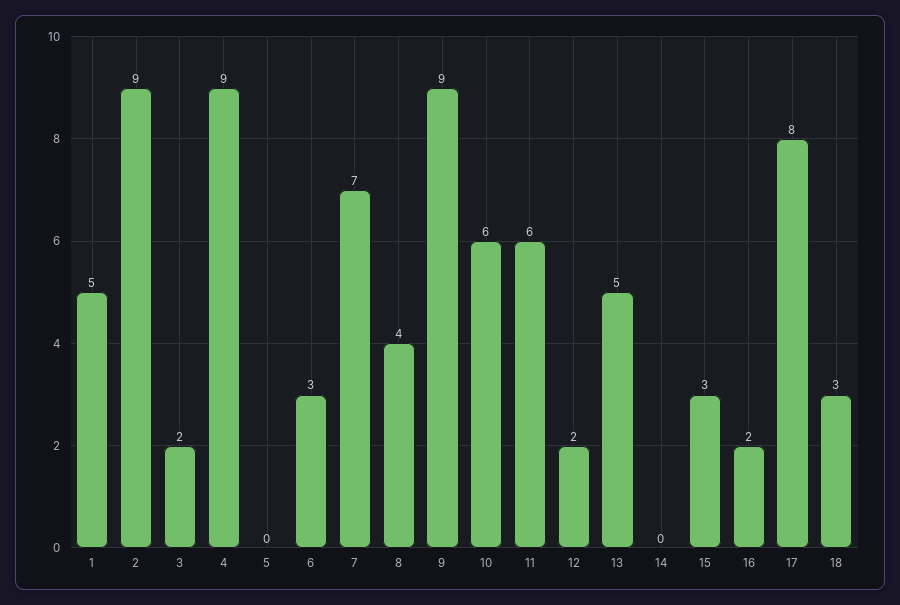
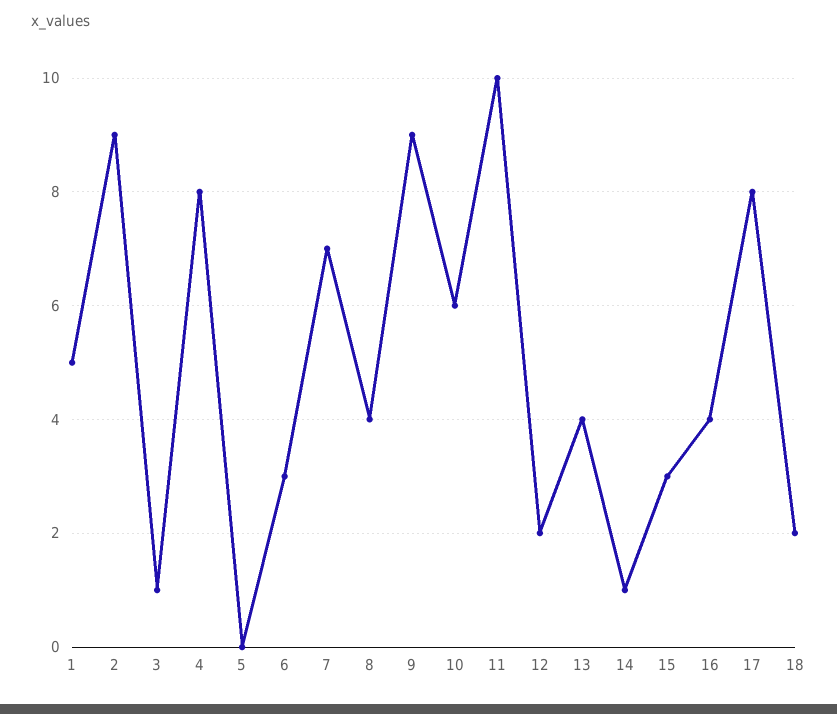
  {
    "1": 5,
    "2": 9,
-   "3": 2,
+   "3": 1,
-   "4": 9,
+   "4": 8,
    "5": 0,
    "6": 3,
    "7": 7,
    "8": 4,
    "9": 9,
    "10": 6,
-   "11": 6,
+   "11": 10,
    "12": 2,
-   "13": 5,
+   "13": 4,
-   "14": 0,
+   "14": 1,
    "15": 3,
-   "16": 2,
+   "16": 4,
    "17": 8,
-   "18": 3
+   "18": 2
  }

